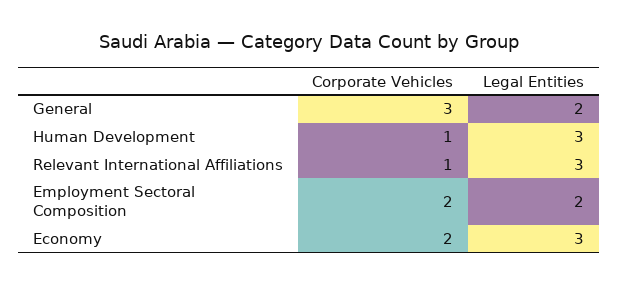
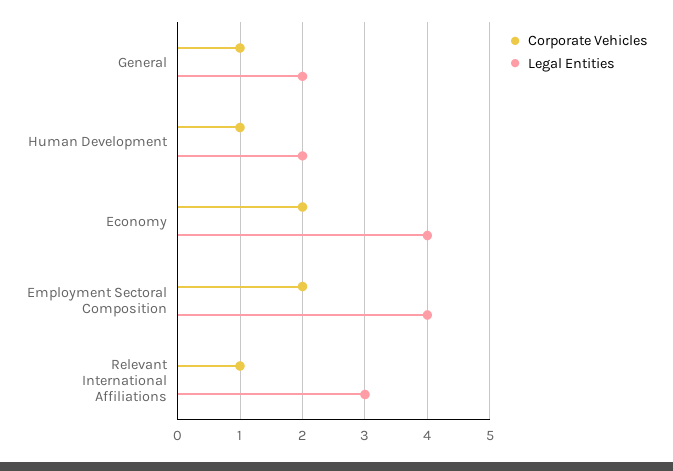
  {
    "Corporate Vehicles": {
-     "General": 3,
+     "General": 1,
      "Human Development": 1,
      "Relevant International Affiliations": 1,
      "Employment Sectoral Composition": 2,
      "Economy": 2
    },
    "Legal Entities": {
      "General": 2,
-     "Human Development": 3,
+     "Human Development": 2,
      "Relevant International Affiliations": 3,
-     "Employment Sectoral Composition": 2,
+     "Employment Sectoral Composition": 4,
-     "Economy": 3
+     "Economy": 4
    }
  }

